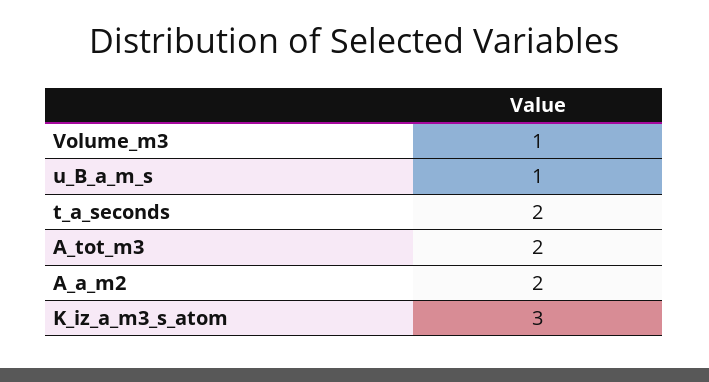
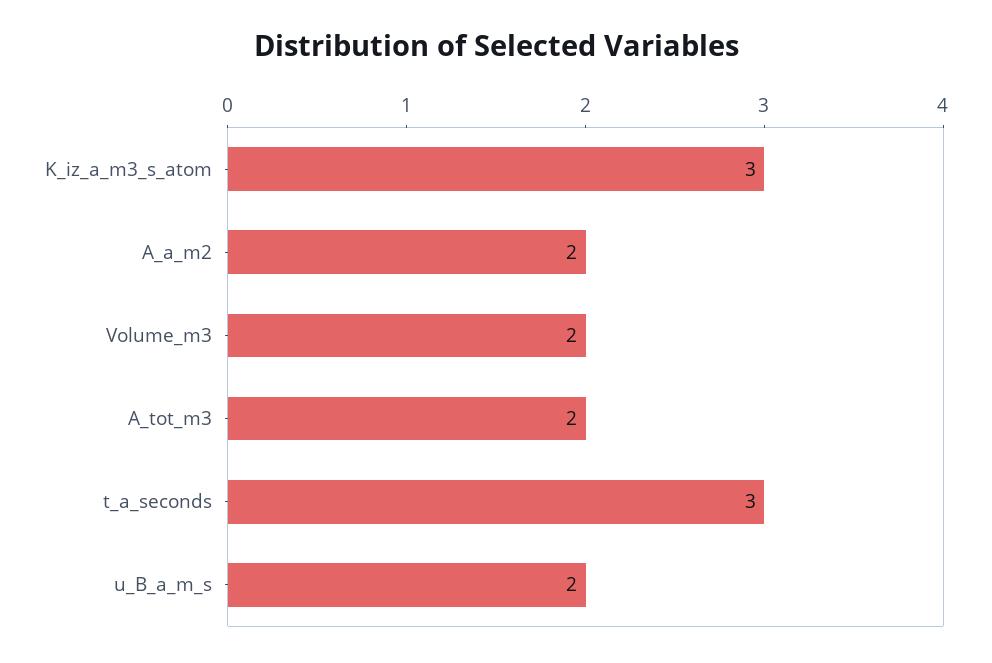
  {
-   "Volume_m3": 1,
+   "Volume_m3": 2,
-   "u_B_a_m_s": 1,
+   "u_B_a_m_s": 2,
-   "t_a_seconds": 2,
+   "t_a_seconds": 3,
    "A_tot_m3": 2,
    "A_a_m2": 2,
    "K_iz_a_m3_s_atom": 3
  }

